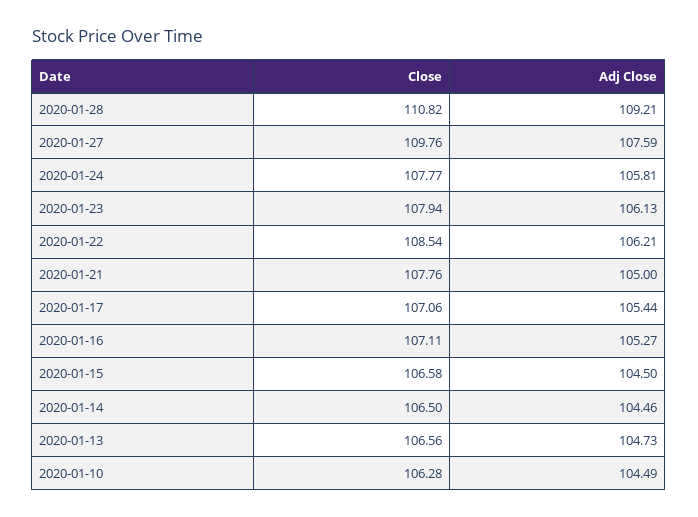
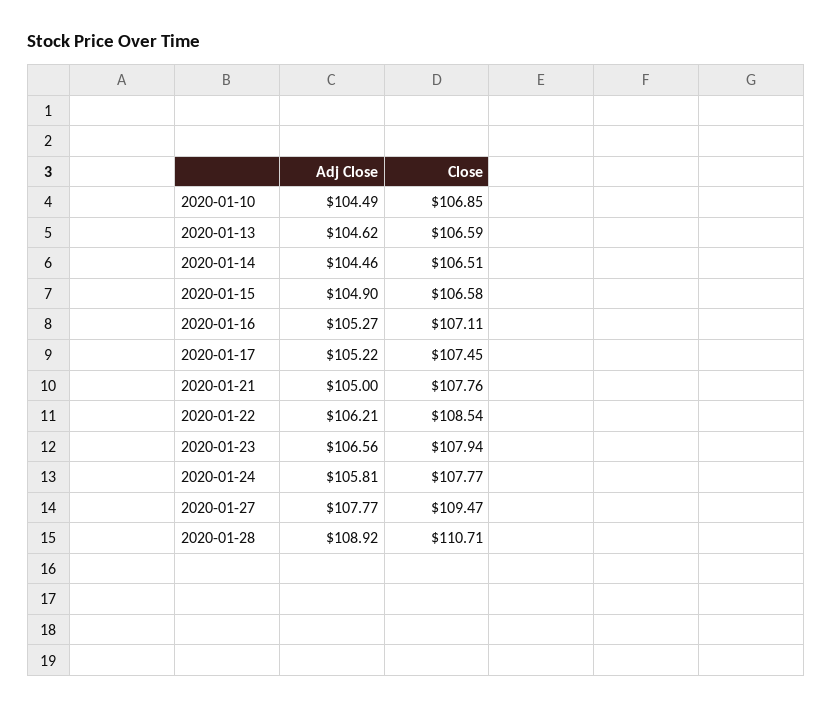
  {
    "Close": {
-     "2020-01-28": 110.82,
+     "2020-01-28": 110.71,
-     "2020-01-27": 109.76,
+     "2020-01-27": 109.47,
      "2020-01-24": 107.77,
      "2020-01-23": 107.94,
      "2020-01-22": 108.54,
      "2020-01-21": 107.76,
-     "2020-01-17": 107.06,
+     "2020-01-17": 107.45,
      "2020-01-16": 107.11,
      "2020-01-15": 106.58,
-     "2020-01-14": 106.5,
+     "2020-01-14": 106.51,
-     "2020-01-13": 106.56,
+     "2020-01-13": 106.59,
-     "2020-01-10": 106.28
+     "2020-01-10": 106.85
    },
    "Adj Close": {
-     "2020-01-28": 109.21,
+     "2020-01-28": 108.92,
-     "2020-01-27": 107.59,
+     "2020-01-27": 107.77,
      "2020-01-24": 105.81,
-     "2020-01-23": 106.13,
+     "2020-01-23": 106.56,
      "2020-01-22": 106.21,
      "2020-01-21": 105,
-     "2020-01-17": 105.44,
+     "2020-01-17": 105.22,
      "2020-01-16": 105.27,
-     "2020-01-15": 104.5,
+     "2020-01-15": 104.9,
      "2020-01-14": 104.46,
-     "2020-01-13": 104.73,
+     "2020-01-13": 104.62,
      "2020-01-10": 104.49
    }
  }

